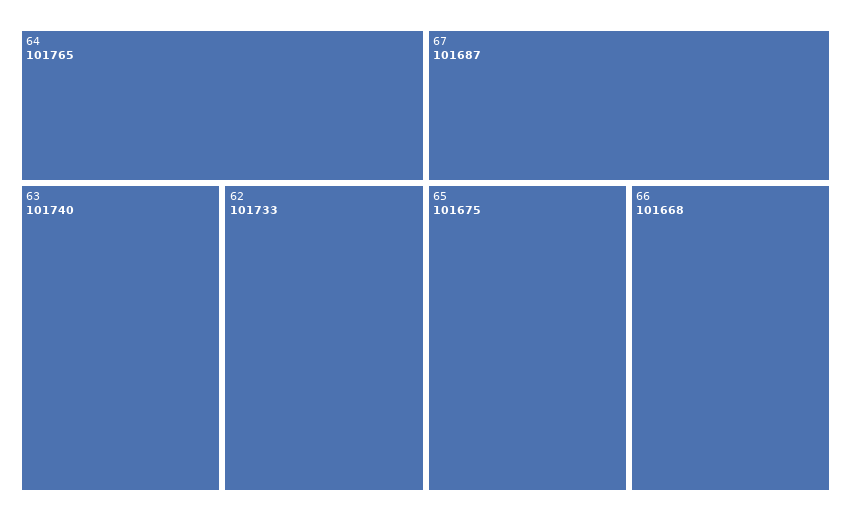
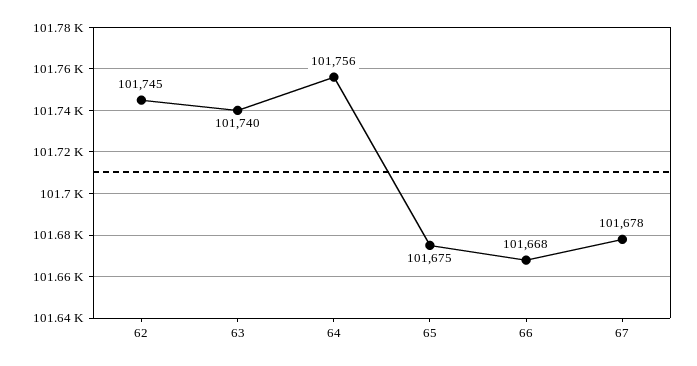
  {
-   "64": 101765,
+   "64": 101756,
    "63": 101740,
-   "62": 101733,
+   "62": 101745,
-   "67": 101687,
+   "67": 101678,
    "65": 101675,
    "66": 101668
  }

